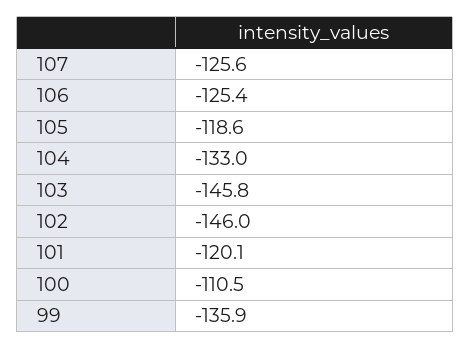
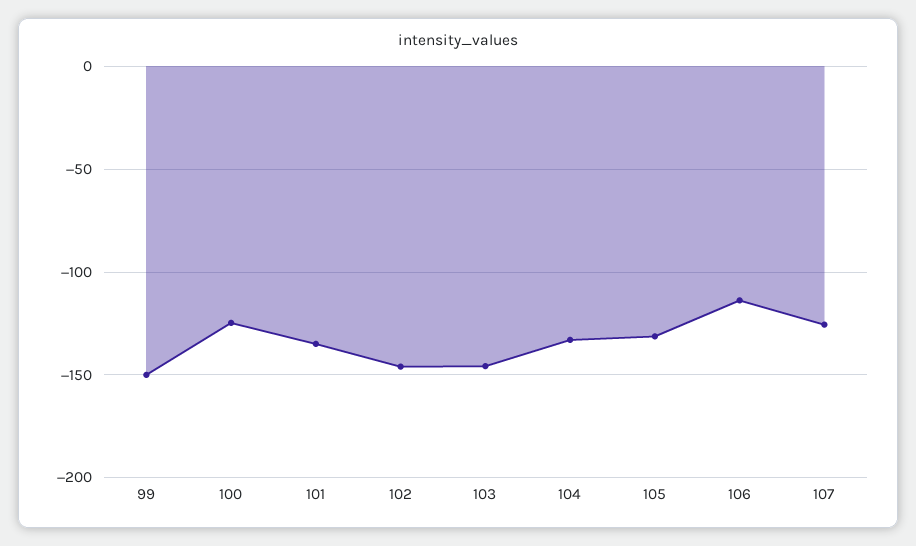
  {
    "107": -125.6,
-   "106": -125.4,
+   "106": -115,
-   "105": -118.6,
+   "105": -130,
    "104": -133,
    "103": -145.8,
    "102": -146,
-   "101": -120.1,
+   "101": -135,
-   "100": -110.5,
+   "100": -125,
-   "99": -135.9
+   "99": -150
  }

